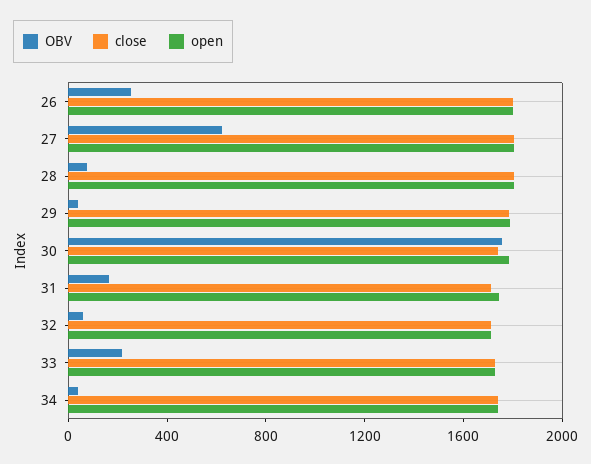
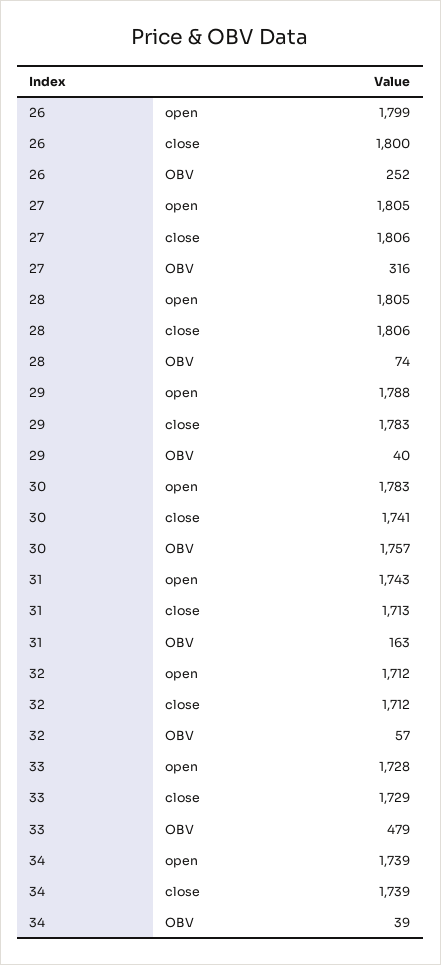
  {
    "OBV": {
      "26": 252,
-     "27": 600,
+     "27": 316,
      "28": 74,
      "29": 40,
      "30": 1757,
      "31": 163,
      "32": 57,
-     "33": 200,
+     "33": 479,
      "34": 39
    },
    "close": {
      "26": 1800,
      "27": 1806,
      "28": 1806,
      "29": 1783,
      "30": 1741,
      "31": 1713,
      "32": 1712,
      "33": 1729,
      "34": 1739
    },
    "open": {
      "26": 1799,
      "27": 1805,
      "28": 1805,
      "29": 1788,
      "30": 1783,
      "31": 1743,
      "32": 1712,
      "33": 1728,
      "34": 1739
    }
  }

